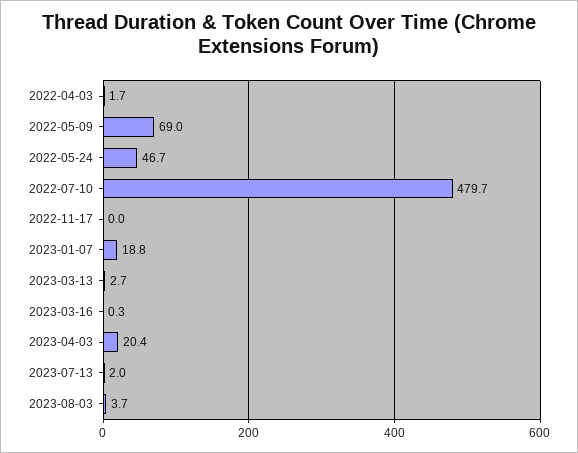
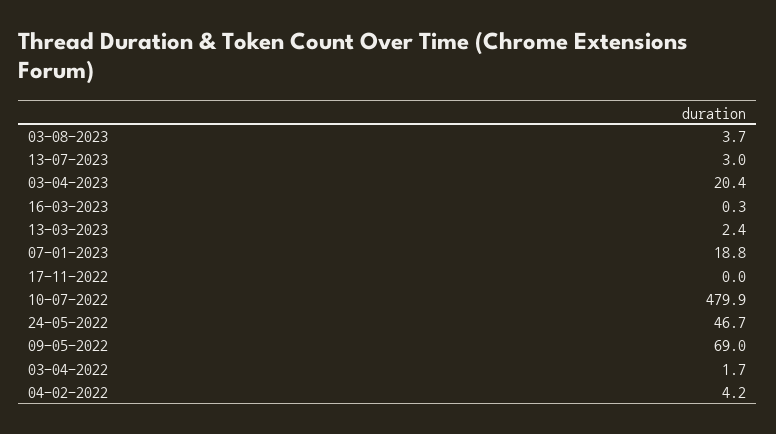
  {
    "2022-04-03": 1.7,
    "2022-05-09": 69,
    "2022-05-24": 46.7,
-   "2022-07-10": 479.7,
+   "2022-07-10": 479.9,
    "2022-11-17": 0,
    "2023-01-07": 18.8,
-   "2023-03-13": 2.7,
+   "2023-03-13": 2.4,
    "2023-03-16": 0.3,
    "2023-04-03": 20.4,
-   "2023-07-13": 2,
+   "2023-07-13": 3,
-   "2023-08-03": 3.7
+   "2023-08-03": 3.7,
+   "04-02-2022": 4.2
  }

